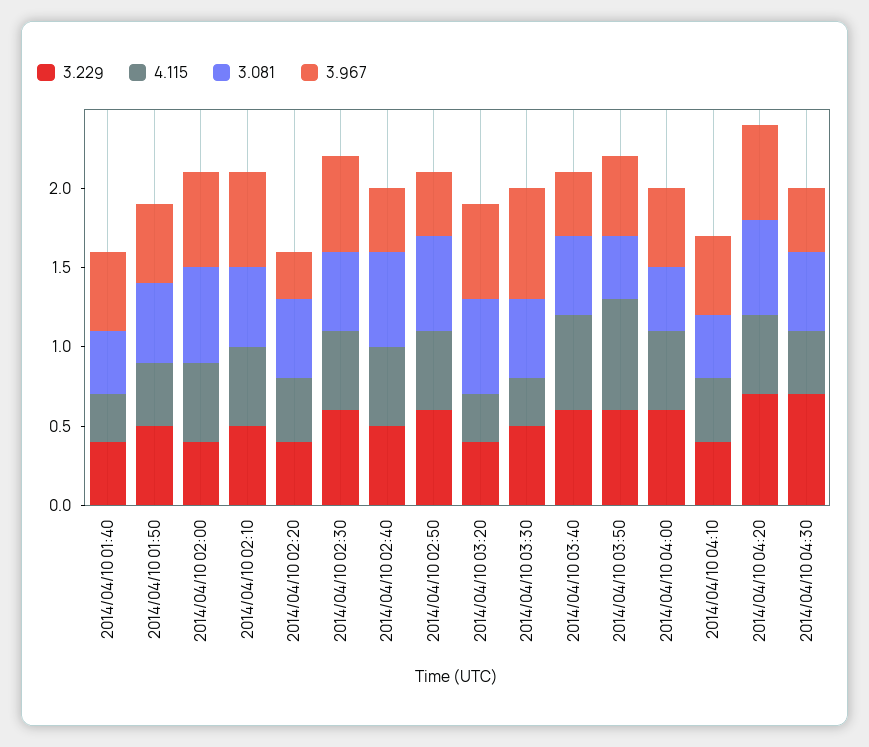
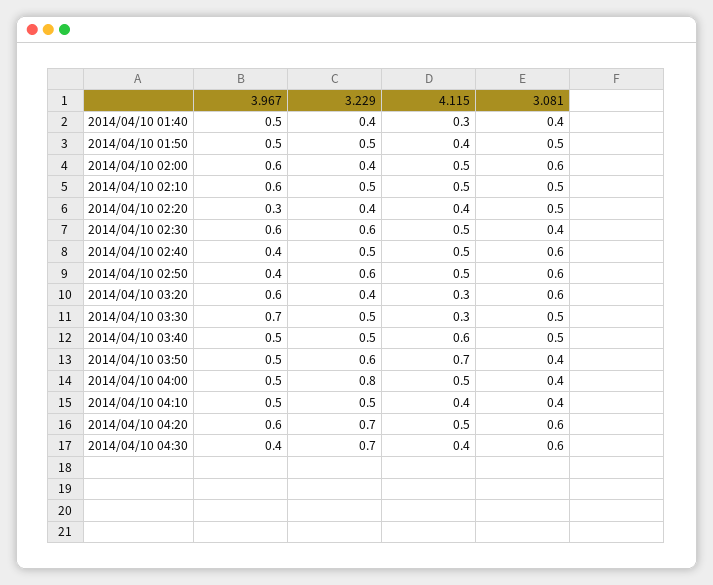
  {
    "3.229": {
      "2014/04/10 01:40": 0.4,
      "2014/04/10 01:50": 0.5,
      "2014/04/10 02:00": 0.4,
      "2014/04/10 02:10": 0.5,
      "2014/04/10 02:20": 0.4,
      "2014/04/10 02:30": 0.6,
      "2014/04/10 02:40": 0.5,
      "2014/04/10 02:50": 0.6,
      "2014/04/10 03:20": 0.4,
      "2014/04/10 03:30": 0.5,
-     "2014/04/10 03:40": 0.6,
+     "2014/04/10 03:40": 0.5,
      "2014/04/10 03:50": 0.6,
-     "2014/04/10 04:00": 0.6,
+     "2014/04/10 04:00": 0.8,
-     "2014/04/10 04:10": 0.4,
+     "2014/04/10 04:10": 0.5,
      "2014/04/10 04:20": 0.7,
      "2014/04/10 04:30": 0.7
    },
    "4.115": {
      "2014/04/10 01:40": 0.3,
      "2014/04/10 01:50": 0.4,
      "2014/04/10 02:00": 0.5,
      "2014/04/10 02:10": 0.5,
      "2014/04/10 02:20": 0.4,
      "2014/04/10 02:30": 0.5,
      "2014/04/10 02:40": 0.5,
      "2014/04/10 02:50": 0.5,
      "2014/04/10 03:20": 0.3,
      "2014/04/10 03:30": 0.3,
      "2014/04/10 03:40": 0.6,
      "2014/04/10 03:50": 0.7,
      "2014/04/10 04:00": 0.5,
      "2014/04/10 04:10": 0.4,
      "2014/04/10 04:20": 0.5,
      "2014/04/10 04:30": 0.4
    },
    "3.081": {
      "2014/04/10 01:40": 0.4,
      "2014/04/10 01:50": 0.5,
      "2014/04/10 02:00": 0.6,
      "2014/04/10 02:10": 0.5,
      "2014/04/10 02:20": 0.5,
-     "2014/04/10 02:30": 0.5,
+     "2014/04/10 02:30": 0.4,
      "2014/04/10 02:40": 0.6,
      "2014/04/10 02:50": 0.6,
      "2014/04/10 03:20": 0.6,
      "2014/04/10 03:30": 0.5,
      "2014/04/10 03:40": 0.5,
      "2014/04/10 03:50": 0.4,
      "2014/04/10 04:00": 0.4,
      "2014/04/10 04:10": 0.4,
      "2014/04/10 04:20": 0.6,
-     "2014/04/10 04:30": 0.5
+     "2014/04/10 04:30": 0.6
    },
    "3.967": {
      "2014/04/10 01:40": 0.5,
      "2014/04/10 01:50": 0.5,
      "2014/04/10 02:00": 0.6,
      "2014/04/10 02:10": 0.6,
      "2014/04/10 02:20": 0.3,
      "2014/04/10 02:30": 0.6,
      "2014/04/10 02:40": 0.4,
      "2014/04/10 02:50": 0.4,
      "2014/04/10 03:20": 0.6,
      "2014/04/10 03:30": 0.7,
-     "2014/04/10 03:40": 0.4,
+     "2014/04/10 03:40": 0.5,
      "2014/04/10 03:50": 0.5,
      "2014/04/10 04:00": 0.5,
      "2014/04/10 04:10": 0.5,
      "2014/04/10 04:20": 0.6,
      "2014/04/10 04:30": 0.4
    }
  }

